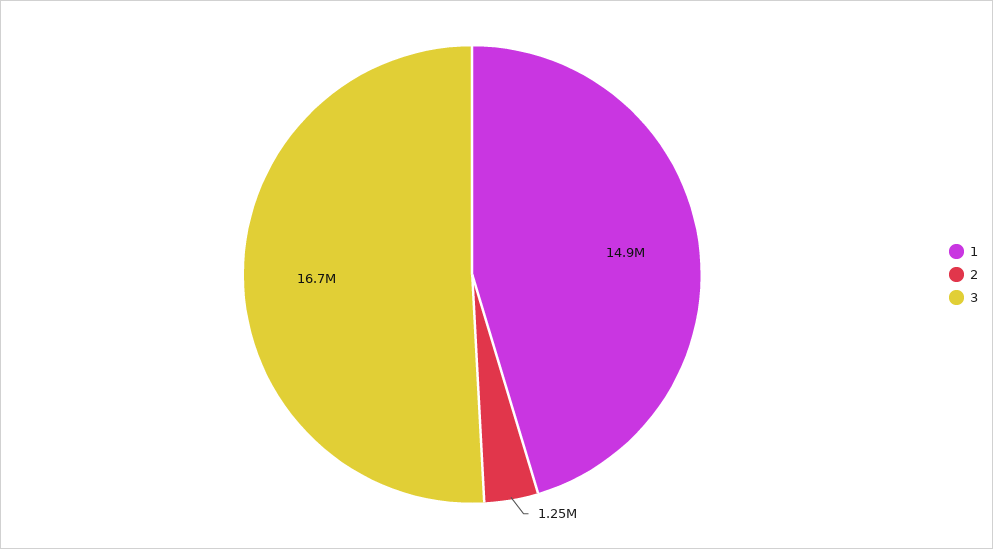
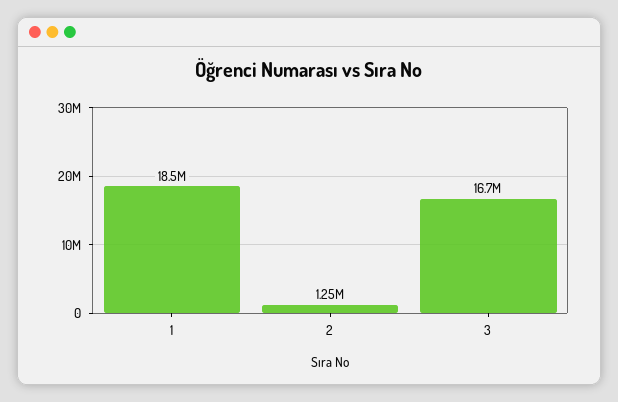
  {
-   "1": 14900000,
+   "1": 18500000,
    "2": 1250000,
    "3": 16700000
  }

